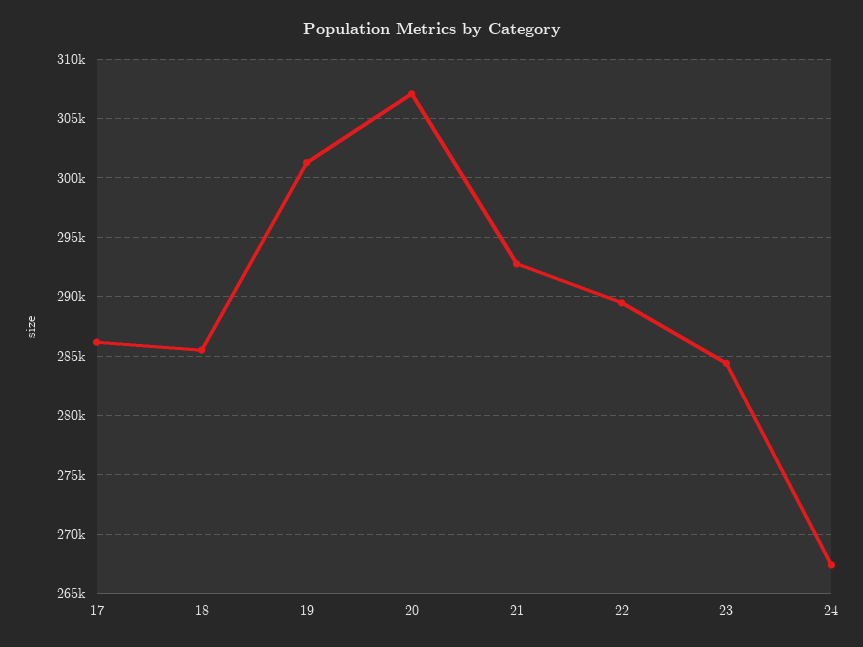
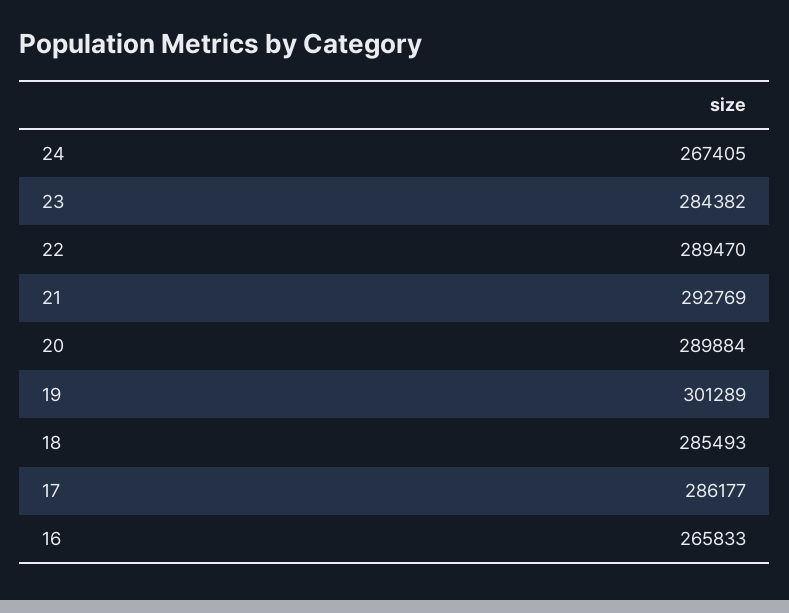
  {
    "17": 286177,
    "18": 285493,
    "19": 301289,
-   "20": 307000,
+   "20": 289884,
    "21": 292769,
    "22": 289470,
    "23": 284382,
-   "24": 267405
+   "24": 267405,
+   "16": 265833
  }

